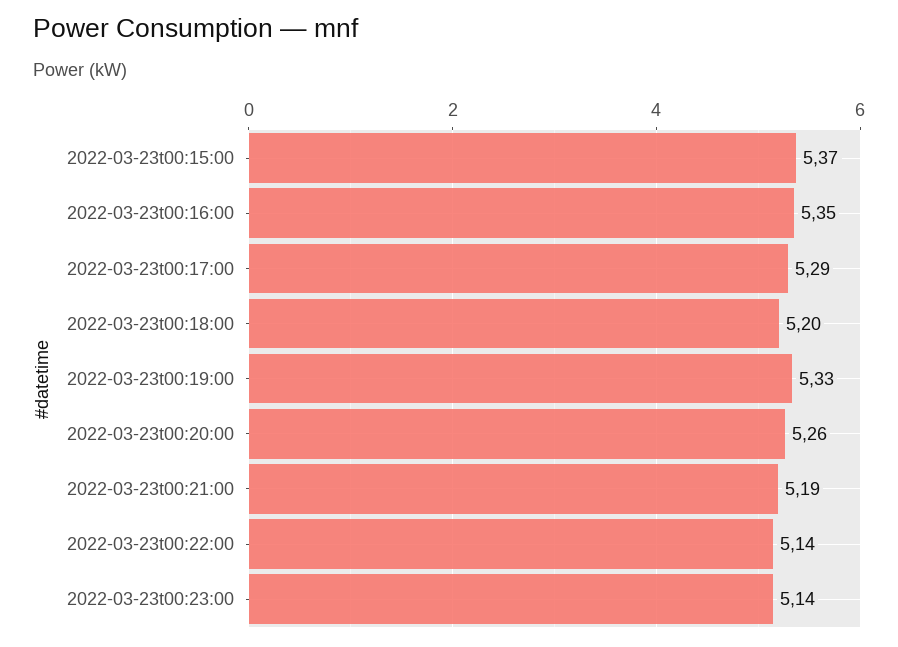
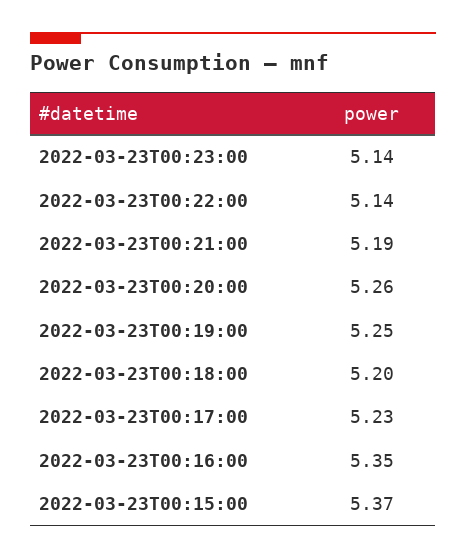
  {
    "2022-03-23t00:15:00": 5.37,
    "2022-03-23t00:16:00": 5.35,
-   "2022-03-23t00:17:00": 5.29,
+   "2022-03-23t00:17:00": 5.23,
    "2022-03-23t00:18:00": 5.2,
-   "2022-03-23t00:19:00": 5.33,
+   "2022-03-23t00:19:00": 5.25,
    "2022-03-23t00:20:00": 5.26,
    "2022-03-23t00:21:00": 5.19,
    "2022-03-23t00:22:00": 5.14,
    "2022-03-23t00:23:00": 5.14
  }

